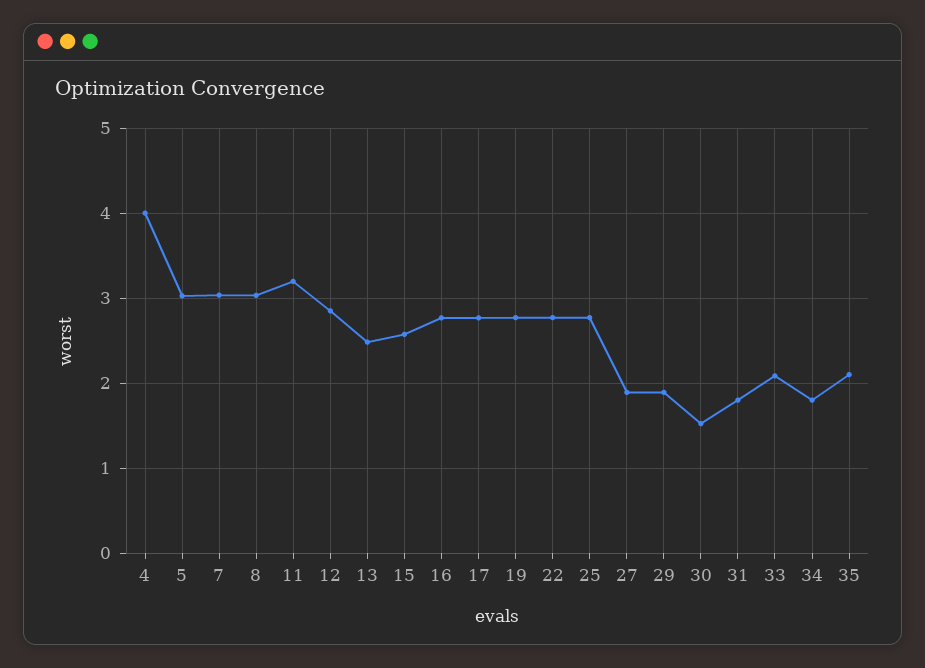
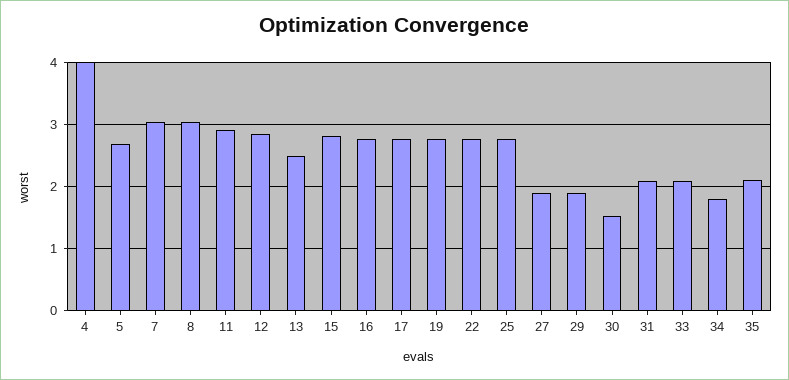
  {
    "4": 4,
-   "5": 3,
+   "5": 2.7,
    "7": 3,
    "8": 3,
-   "11": 3.2,
+   "11": 2.9,
    "12": 2.9,
    "13": 2.5,
-   "15": 2.6,
+   "15": 2.8,
    "16": 2.8,
    "17": 2.8,
    "19": 2.8,
    "22": 2.8,
    "25": 2.8,
    "27": 1.9,
    "29": 1.9,
    "30": 1.5,
-   "31": 1.8,
+   "31": 2.1,
    "33": 2.1,
    "34": 1.8,
    "35": 2.1
  }

